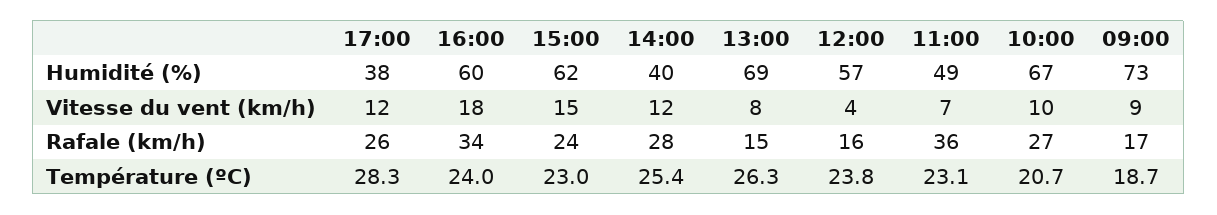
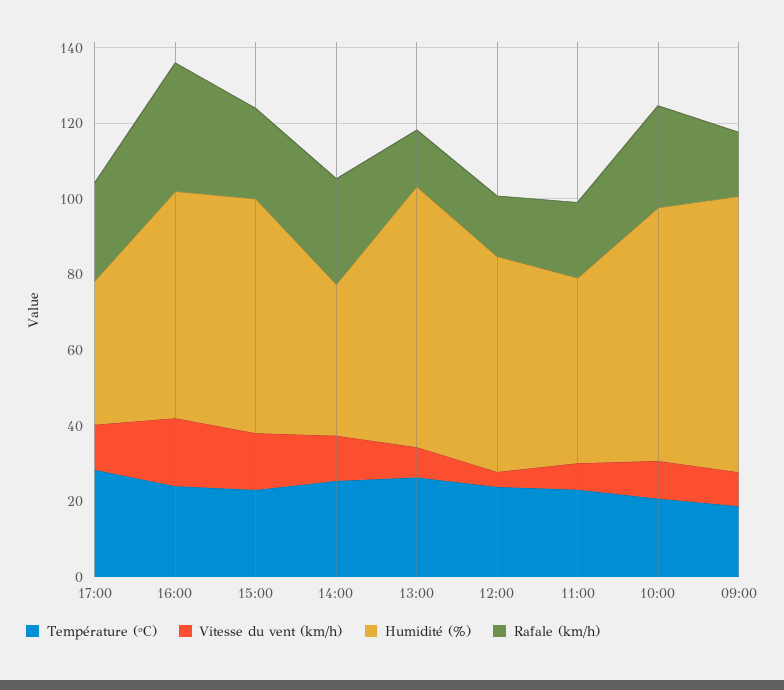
  {
    "Humidité (%)": {
      "17:00": 38,
      "16:00": 60,
      "15:00": 62,
      "14:00": 40,
      "13:00": 69,
      "12:00": 57,
      "11:00": 49,
      "10:00": 67,
      "09:00": 73
    },
    "Vitesse du vent (km/h)": {
      "17:00": 12,
      "16:00": 18,
      "15:00": 15,
      "14:00": 12,
      "13:00": 8,
      "12:00": 4,
      "11:00": 7,
      "10:00": 10,
      "09:00": 9
    },
    "Rafale (km/h)": {
      "17:00": 26,
      "16:00": 34,
      "15:00": 24,
      "14:00": 28,
      "13:00": 15,
      "12:00": 16,
-     "11:00": 36,
+     "11:00": 20,
      "10:00": 27,
      "09:00": 17
    },
    "Température (ºC)": {
      "17:00": 28.3,
      "16:00": 24,
      "15:00": 23,
      "14:00": 25.4,
      "13:00": 26.3,
      "12:00": 23.8,
      "11:00": 23.1,
      "10:00": 20.7,
      "09:00": 18.7
    }
  }

